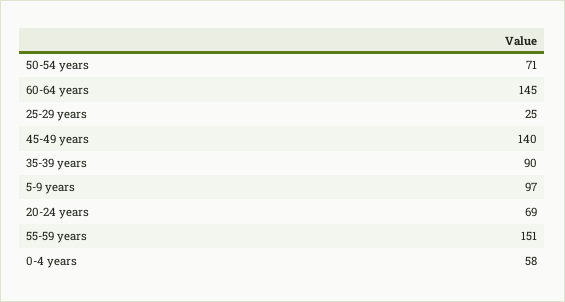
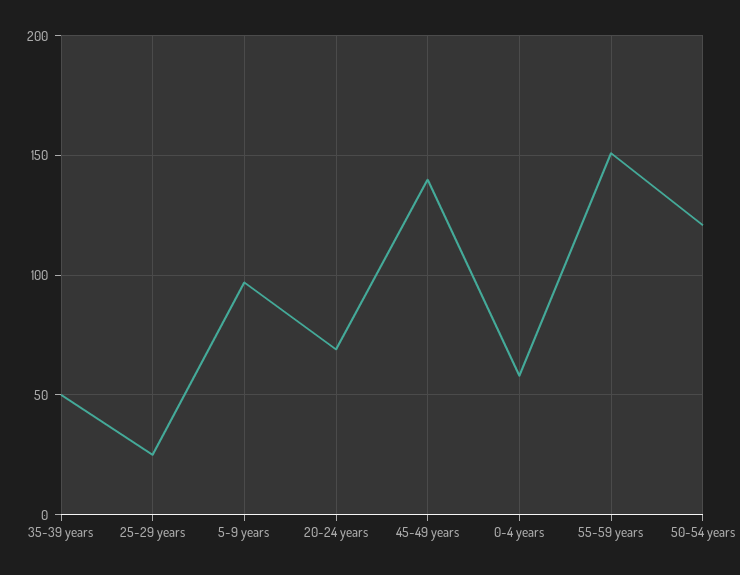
  {
-   "50-54 years": 71,
+   "50-54 years": 120,
-   "60-64 years": 145,
    "25-29 years": 25,
    "45-49 years": 140,
-   "35-39 years": 90,
+   "35-39 years": 50,
    "5-9 years": 97,
    "20-24 years": 69,
    "55-59 years": 151,
    "0-4 years": 58
  }

